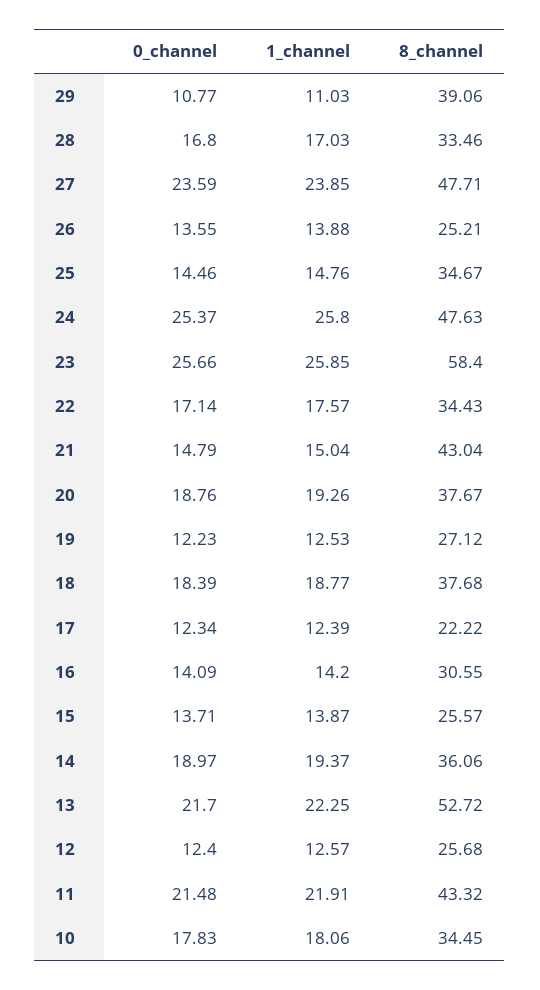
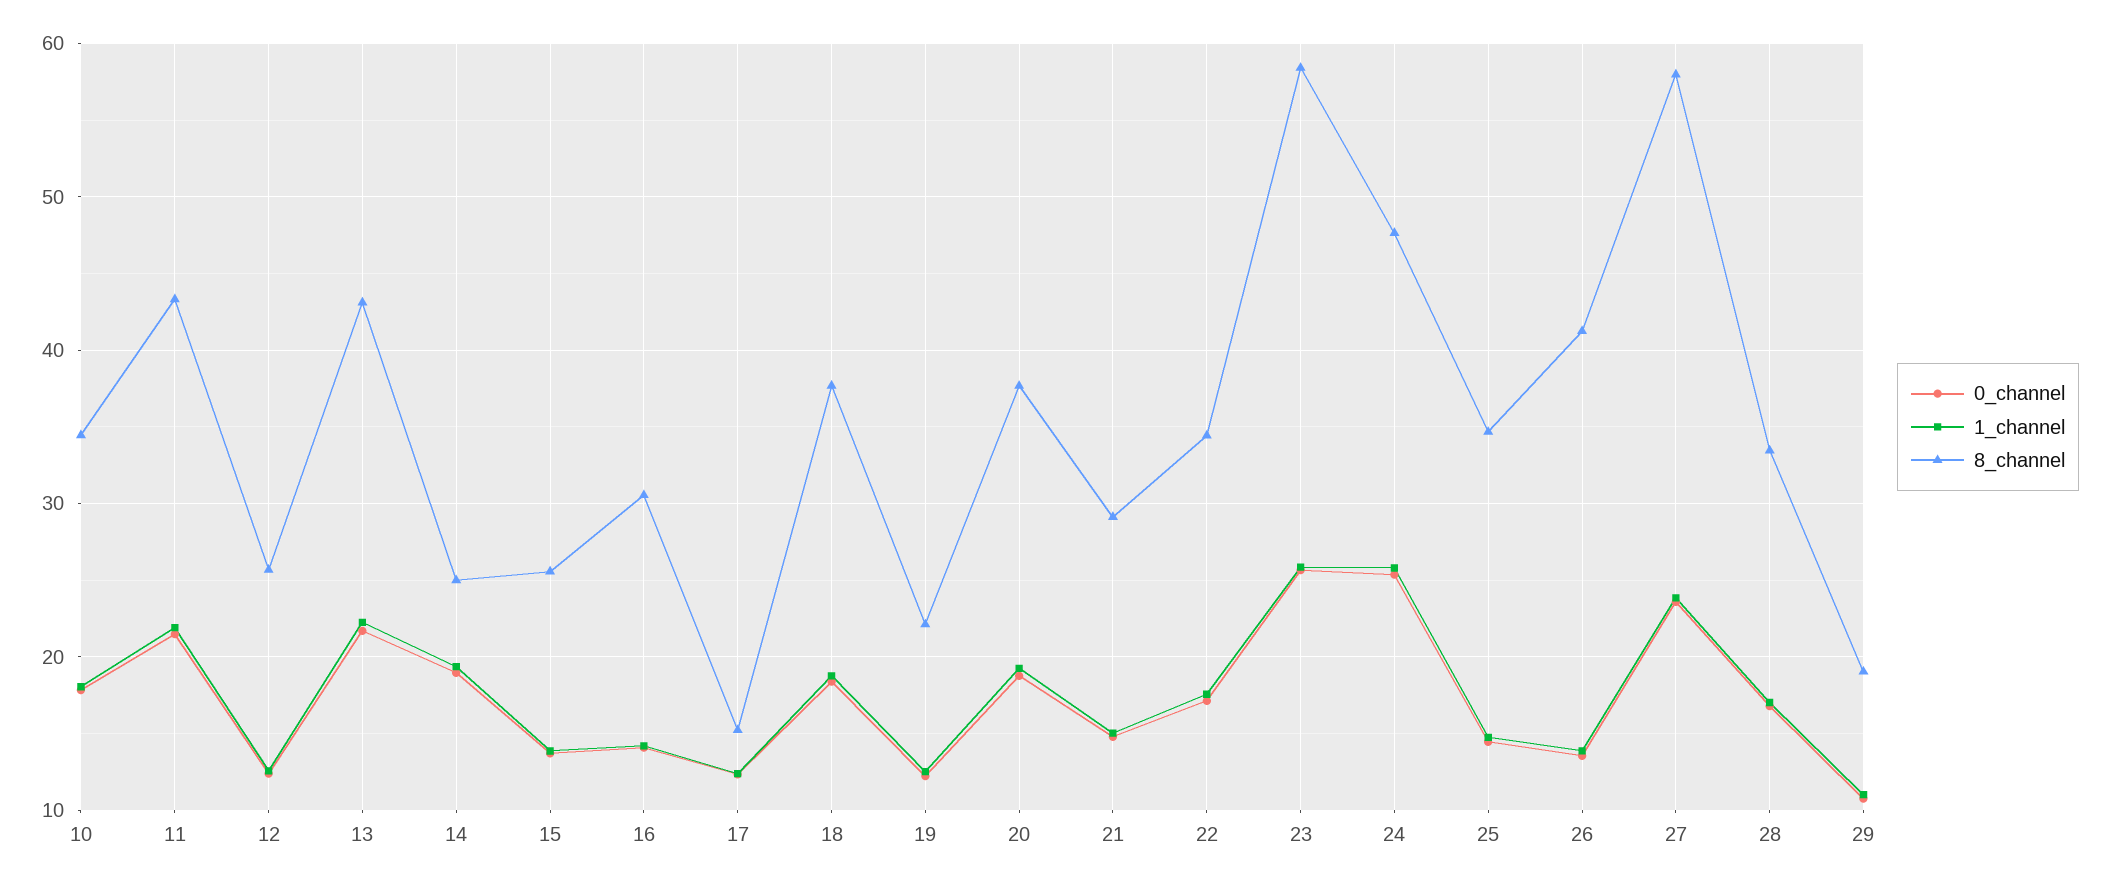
  {
    "0_channel": {
      "29": 10.77,
      "28": 16.8,
      "27": 23.59,
      "26": 13.55,
      "25": 14.46,
      "24": 25.37,
      "23": 25.66,
      "22": 17.14,
      "21": 14.79,
      "20": 18.76,
      "19": 12.23,
      "18": 18.39,
      "17": 12.34,
      "16": 14.09,
      "15": 13.71,
      "14": 18.97,
      "13": 21.7,
      "12": 12.4,
      "11": 21.48,
      "10": 17.83
    },
    "1_channel": {
      "29": 11.03,
      "28": 17.03,
      "27": 23.85,
      "26": 13.88,
      "25": 14.76,
      "24": 25.8,
      "23": 25.85,
      "22": 17.57,
      "21": 15.04,
      "20": 19.26,
      "19": 12.53,
      "18": 18.77,
      "17": 12.39,
      "16": 14.2,
      "15": 13.87,
      "14": 19.37,
      "13": 22.25,
      "12": 12.57,
      "11": 21.91,
      "10": 18.06
    },
    "8_channel": {
-     "29": 39.06,
+     "29": 19,
      "28": 33.46,
-     "27": 47.71,
+     "27": 58,
-     "26": 25.21,
+     "26": 41,
      "25": 34.67,
      "24": 47.63,
      "23": 58.4,
      "22": 34.43,
-     "21": 43.04,
+     "21": 29,
      "20": 37.67,
-     "19": 27.12,
+     "19": 22,
      "18": 37.68,
-     "17": 22.22,
+     "17": 15,
      "16": 30.55,
      "15": 25.57,
-     "14": 36.06,
+     "14": 25,
-     "13": 52.72,
+     "13": 43,
      "12": 25.68,
      "11": 43.32,
      "10": 34.45
    }
  }

